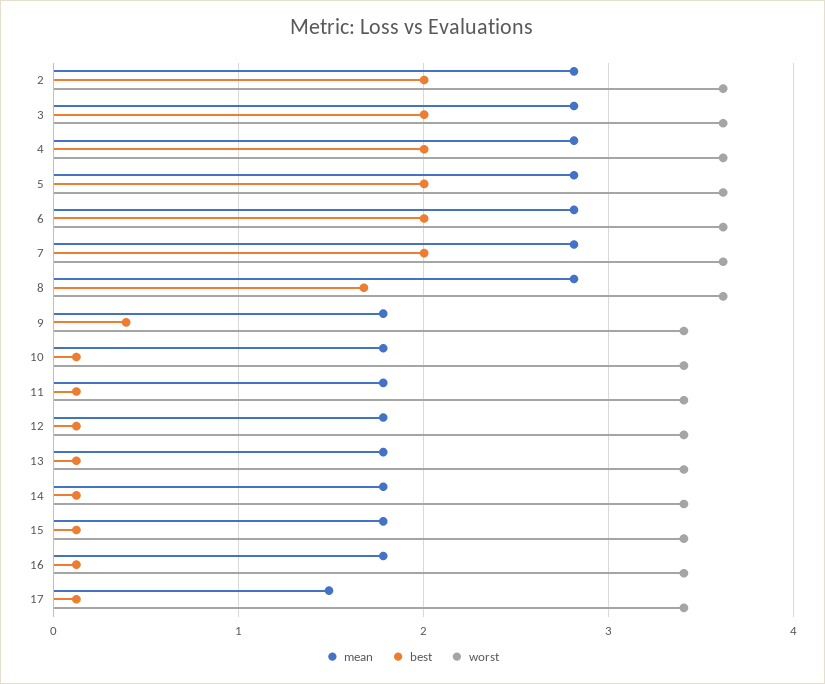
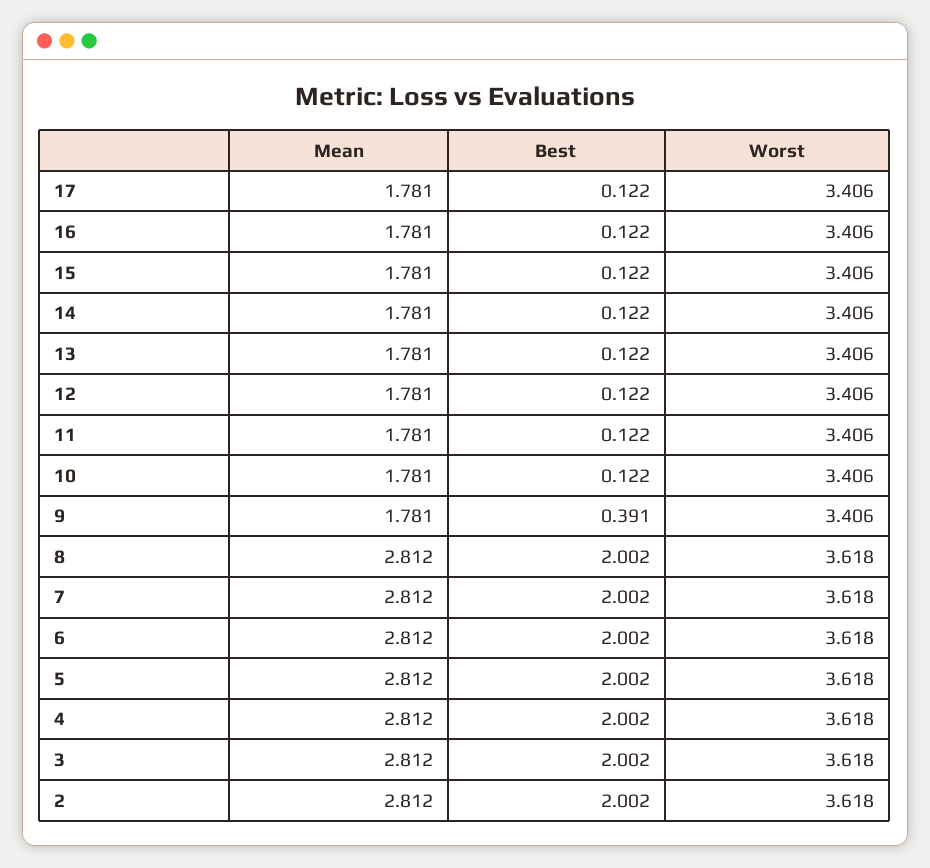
  {
    "mean": {
      "2": 2.812,
      "3": 2.812,
      "4": 2.812,
      "5": 2.812,
      "6": 2.812,
      "7": 2.812,
      "8": 2.812,
      "9": 1.781,
      "10": 1.781,
      "11": 1.781,
      "12": 1.781,
      "13": 1.781,
      "14": 1.781,
      "15": 1.781,
      "16": 1.781,
-     "17": 1.5
+     "17": 1.781
    },
    "best": {
      "2": 2.002,
      "3": 2.002,
      "4": 2.002,
      "5": 2.002,
      "6": 2.002,
      "7": 2.002,
-     "8": 1.7,
+     "8": 2.002,
      "9": 0.391,
      "10": 0.122,
      "11": 0.122,
      "12": 0.122,
      "13": 0.122,
      "14": 0.122,
      "15": 0.122,
      "16": 0.122,
      "17": 0.122
    },
    "worst": {
      "2": 3.618,
      "3": 3.618,
      "4": 3.618,
      "5": 3.618,
      "6": 3.618,
      "7": 3.618,
      "8": 3.618,
      "9": 3.406,
      "10": 3.406,
      "11": 3.406,
      "12": 3.406,
      "13": 3.406,
      "14": 3.406,
      "15": 3.406,
      "16": 3.406,
      "17": 3.406
    }
  }

